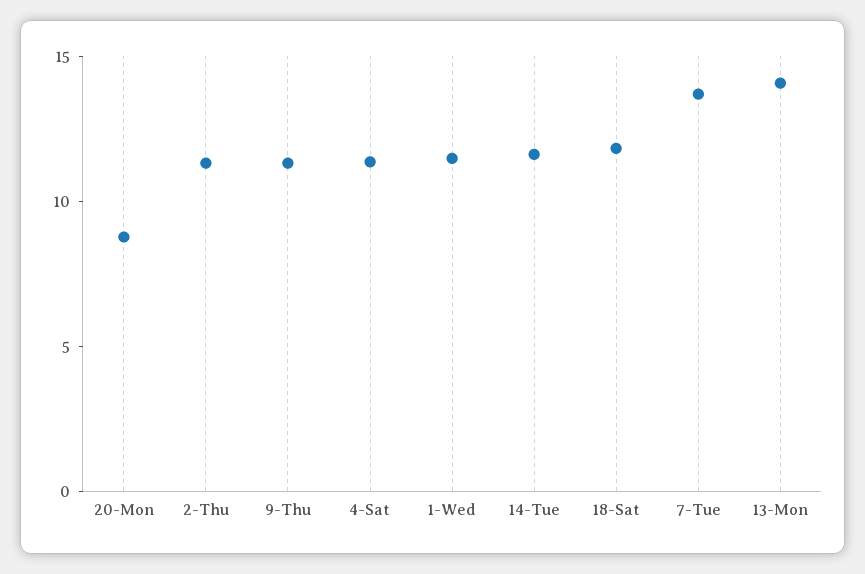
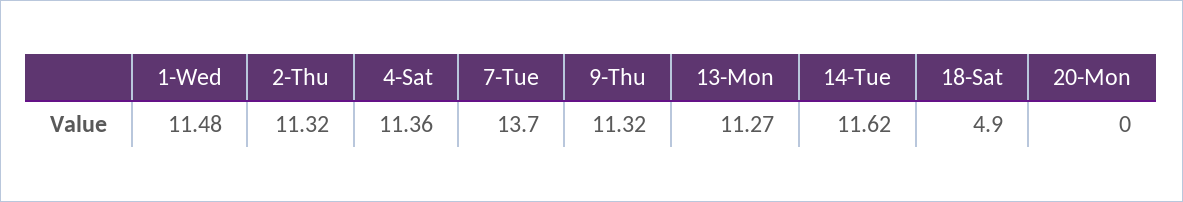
  {
-   "20-Mon": 9,
+   "20-Mon": 0,
    "2-Thu": 11.32,
    "9-Thu": 11.32,
    "4-Sat": 11.36,
    "1-Wed": 11.48,
    "14-Tue": 11.62,
-   "18-Sat": 12,
+   "18-Sat": 4.9,
    "7-Tue": 13.7,
-   "13-Mon": 14
+   "13-Mon": 11.27
  }

